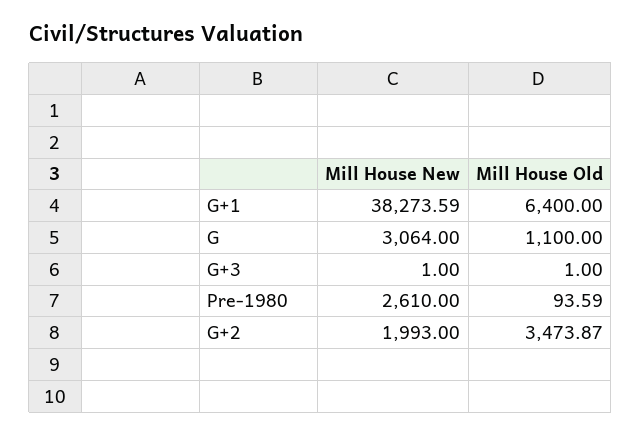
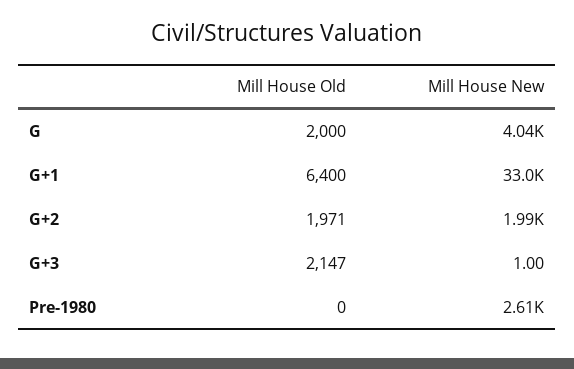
  {
    "Mill House New": {
-     "G+1": 38273.59,
+     "G+1": 33000,
-     "G": 3064,
+     "G": 4040,
      "G+3": 1,
      "Pre-1980": 2610,
      "G+2": 1993
    },
    "Mill House Old": {
      "G+1": 6400,
-     "G": 1100,
+     "G": 2000,
-     "G+3": 1,
+     "G+3": 2147,
-     "Pre-1980": 93.59,
+     "Pre-1980": 0,
-     "G+2": 3473.87
+     "G+2": 1971
    }
  }

